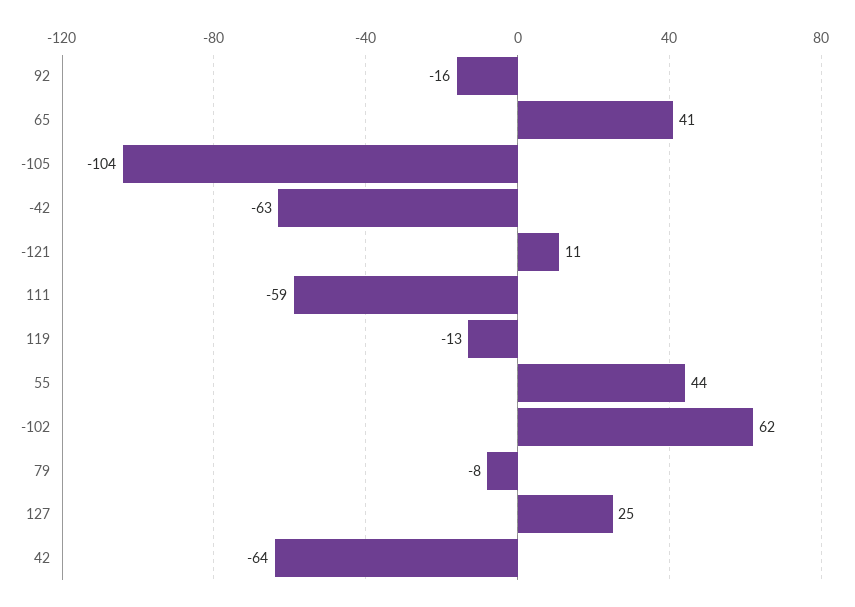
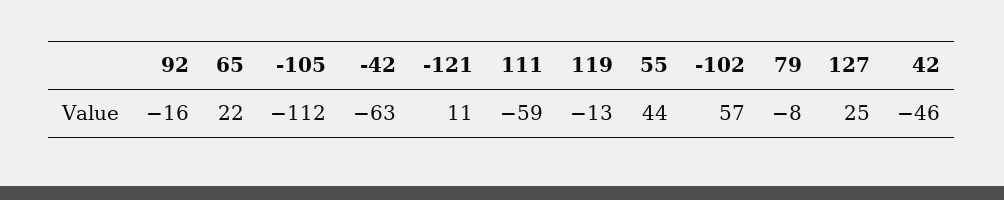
  {
    "92": -16,
-   "65": 41,
+   "65": 22,
-   "-105": -104,
+   "-105": -112,
    "-42": -63,
    "-121": 11,
    "111": -59,
    "119": -13,
    "55": 44,
-   "-102": 62,
+   "-102": 57,
    "79": -8,
    "127": 25,
-   "42": -64
+   "42": -46
  }

